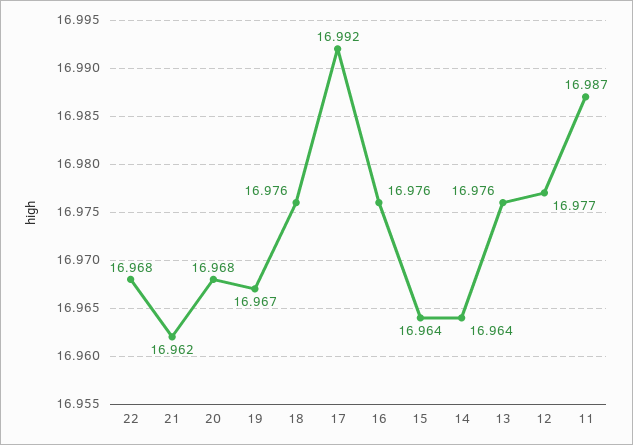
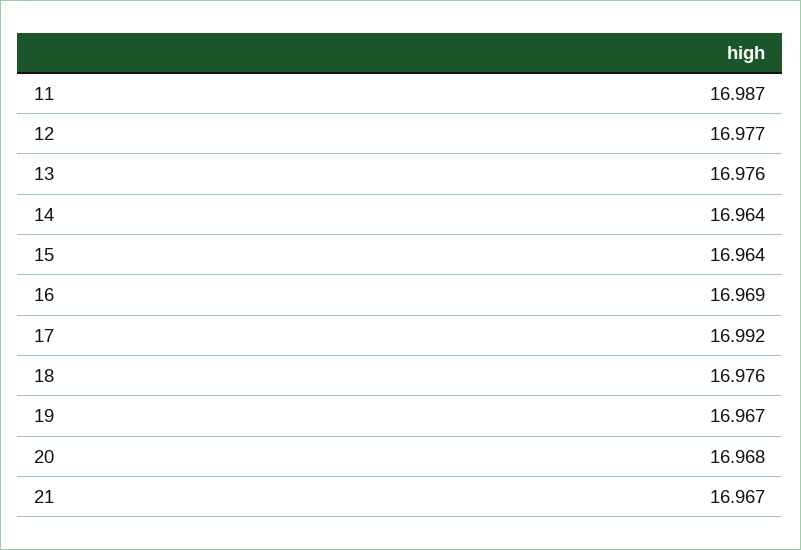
  {
-   "22": 16.968,
-   "21": 16.962,
+   "21": 16.967,
    "20": 16.968,
    "19": 16.967,
    "18": 16.976,
    "17": 16.992,
-   "16": 16.976,
+   "16": 16.969,
    "15": 16.964,
    "14": 16.964,
    "13": 16.976,
    "12": 16.977,
    "11": 16.987
  }

